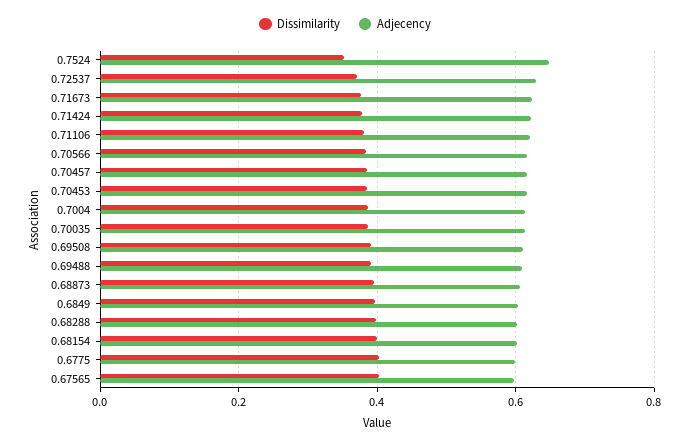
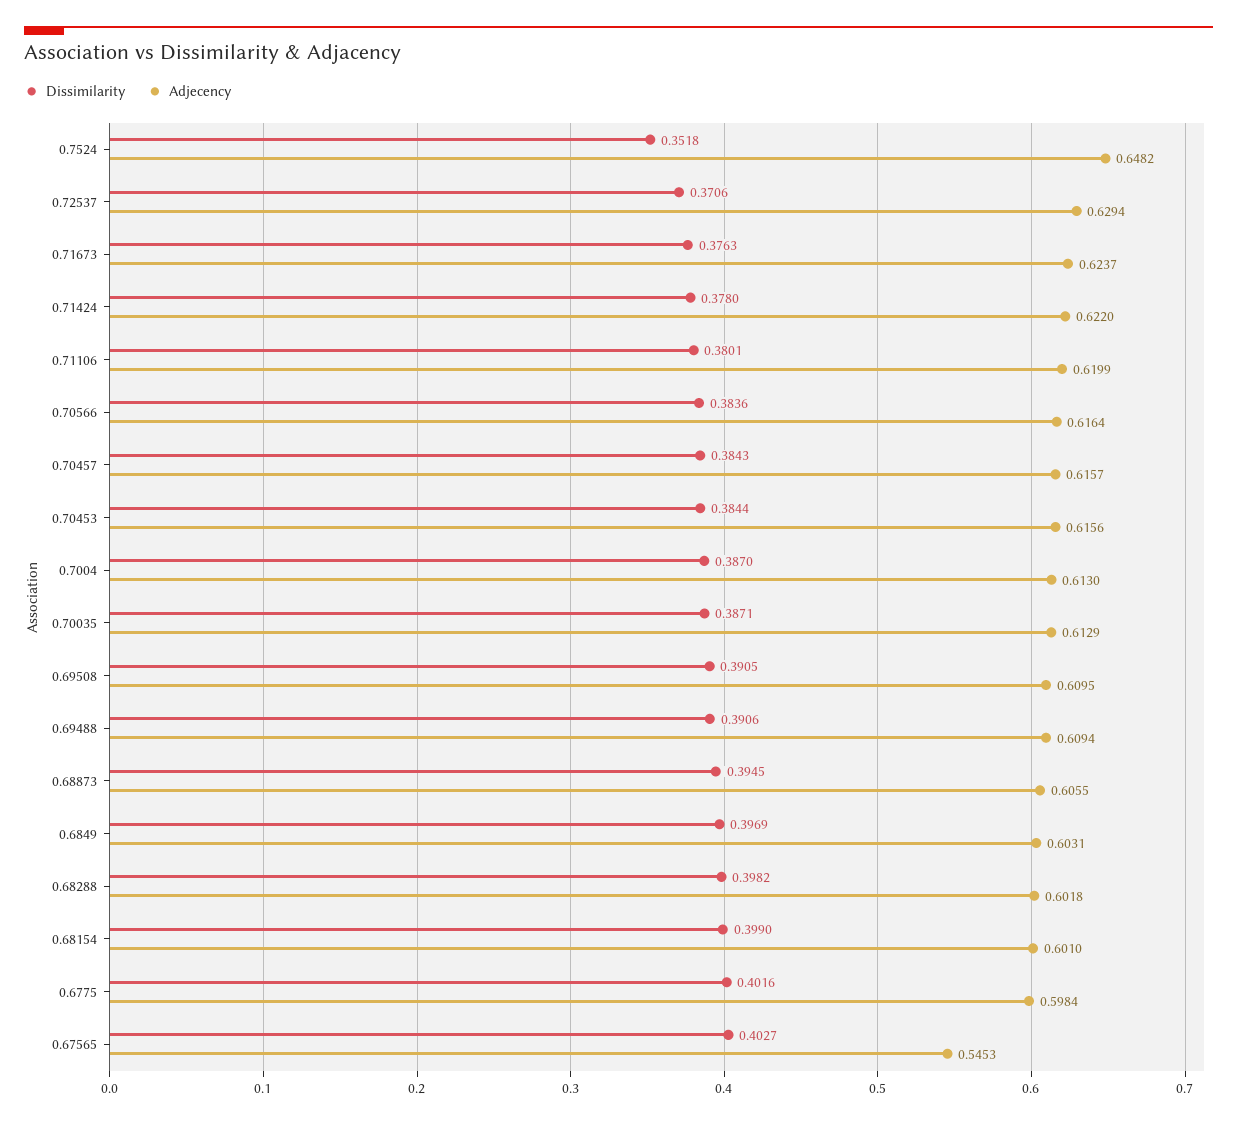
  {
    "Dissimilarity": {
      "0.7524": 0.3518,
      "0.72537": 0.3706,
      "0.71673": 0.3763,
      "0.71424": 0.378,
      "0.71106": 0.3801,
      "0.70566": 0.3836,
      "0.70457": 0.3843,
      "0.70453": 0.3844,
      "0.7004": 0.387,
      "0.70035": 0.3871,
      "0.69508": 0.3905,
      "0.69488": 0.3906,
      "0.68873": 0.3945,
      "0.6849": 0.3969,
      "0.68288": 0.3982,
      "0.68154": 0.399,
      "0.6775": 0.4016,
      "0.67565": 0.4027
    },
    "Adjecency": {
      "0.7524": 0.6482,
      "0.72537": 0.6294,
      "0.71673": 0.6237,
      "0.71424": 0.622,
      "0.71106": 0.6199,
      "0.70566": 0.6164,
      "0.70457": 0.6157,
      "0.70453": 0.6156,
      "0.7004": 0.613,
      "0.70035": 0.6129,
      "0.69508": 0.6095,
      "0.69488": 0.6094,
      "0.68873": 0.6055,
      "0.6849": 0.6031,
      "0.68288": 0.6018,
      "0.68154": 0.601,
      "0.6775": 0.5984,
-     "0.67565": 0.6
+     "0.67565": 0.5453
    }
  }

